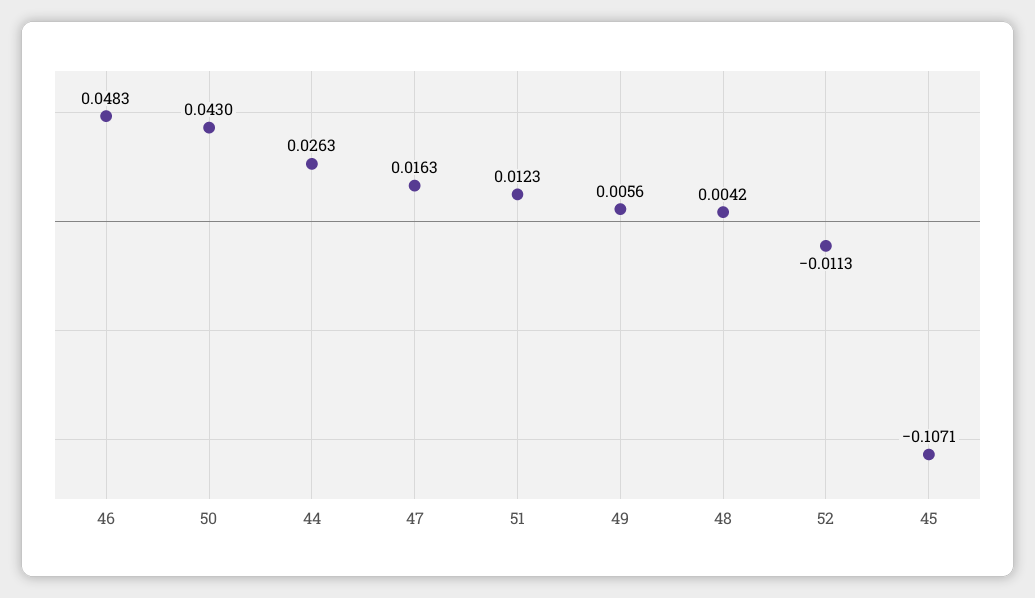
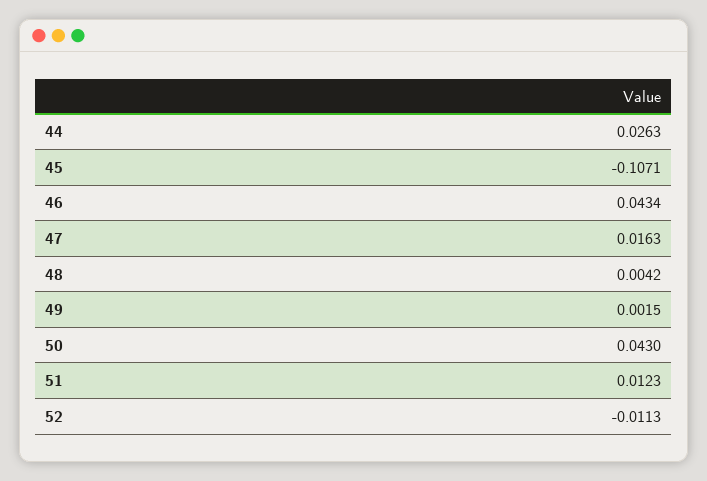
  {
-   "46": 0.0483,
+   "46": 0.0434,
    "50": 0.043,
    "44": 0.0263,
    "47": 0.0163,
    "51": 0.0123,
-   "49": 0.0056,
+   "49": 0.0015,
    "48": 0.0042,
    "52": -0.0113,
    "45": -0.1071
  }

